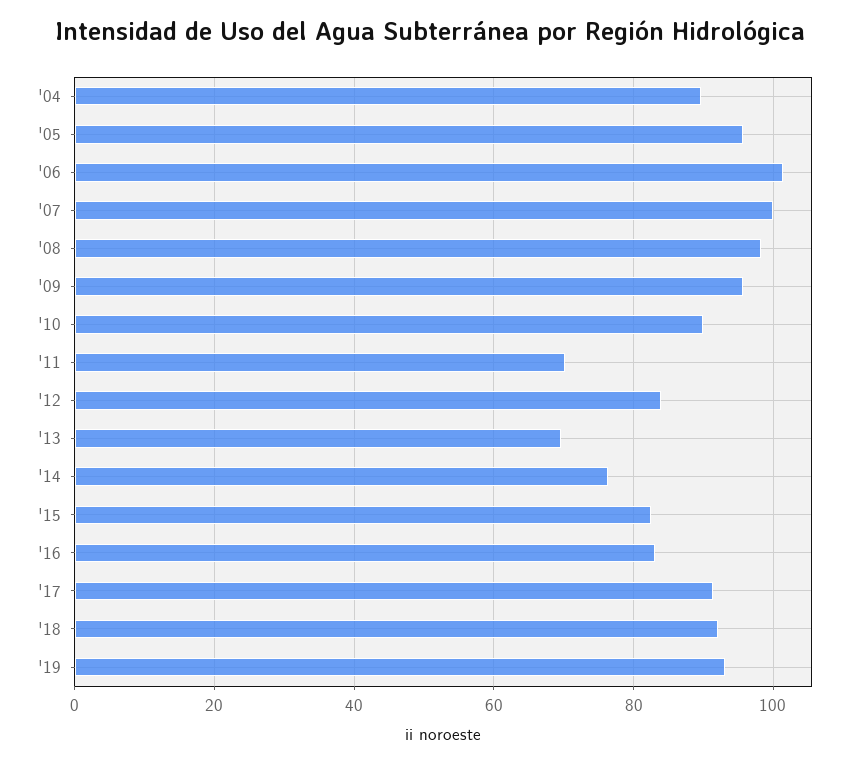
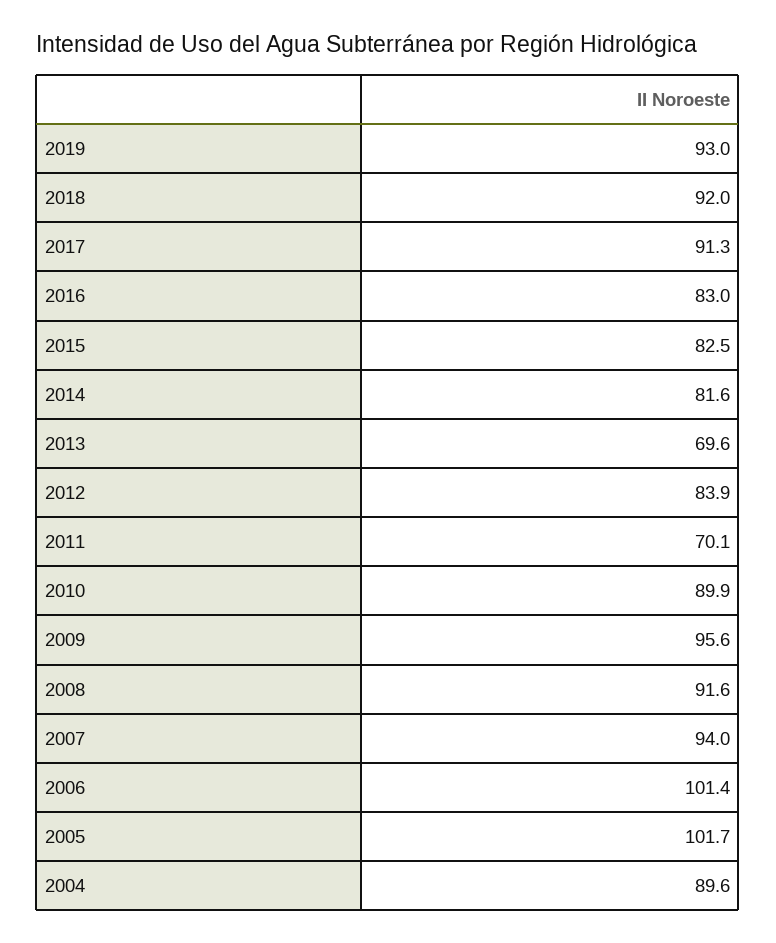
  {
    "'04": 89.6,
-   "'05": 96,
+   "'05": 101.7,
    "'06": 101.4,
-   "'07": 100,
+   "'07": 94,
-   "'08": 98,
+   "'08": 91.6,
    "'09": 95.6,
    "'10": 89.9,
    "'11": 70.1,
    "'12": 83.9,
    "'13": 69.6,
-   "'14": 76,
+   "'14": 81.6,
    "'15": 82.5,
    "'16": 83,
    "'17": 91.3,
    "'18": 92,
    "'19": 93
  }

